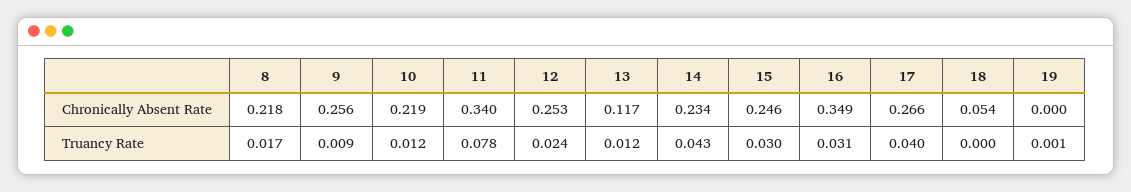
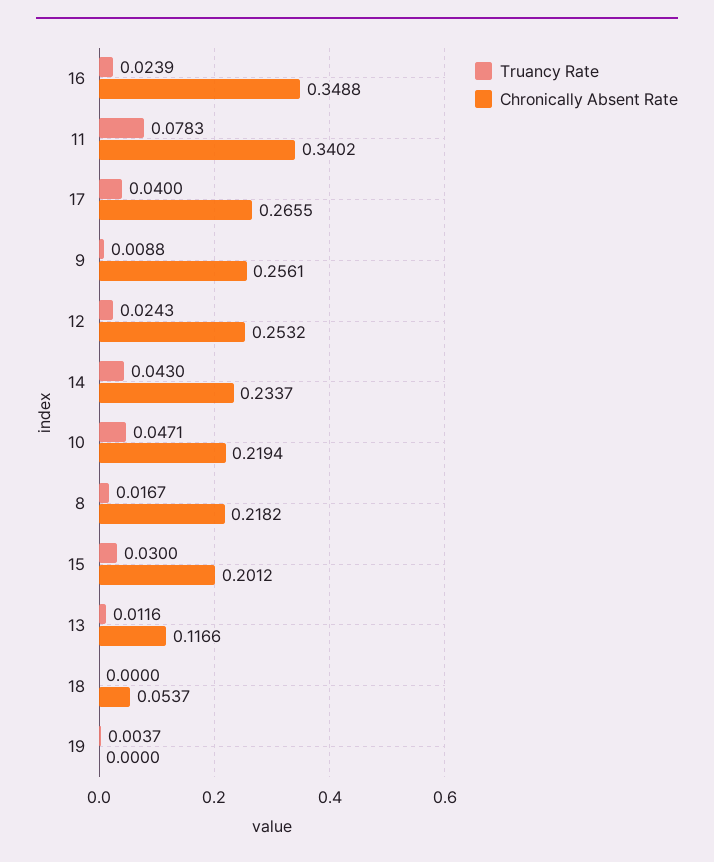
  {
    "Chronically Absent Rate": {
      "8": 0.2182,
      "9": 0.2561,
      "10": 0.2194,
      "11": 0.3402,
      "12": 0.2532,
      "13": 0.1166,
      "14": 0.2337,
-     "15": 0.246,
+     "15": 0.2012,
      "16": 0.3488,
      "17": 0.2655,
      "18": 0.0537,
      "19": 0
    },
    "Truancy Rate": {
      "8": 0.0167,
      "9": 0.0088,
-     "10": 0.012,
+     "10": 0.0471,
      "11": 0.0783,
      "12": 0.0243,
      "13": 0.0116,
      "14": 0.043,
      "15": 0.03,
-     "16": 0.031,
+     "16": 0.0239,
      "17": 0.04,
      "18": 0,
-     "19": 0.001
+     "19": 0.0037
    }
  }

